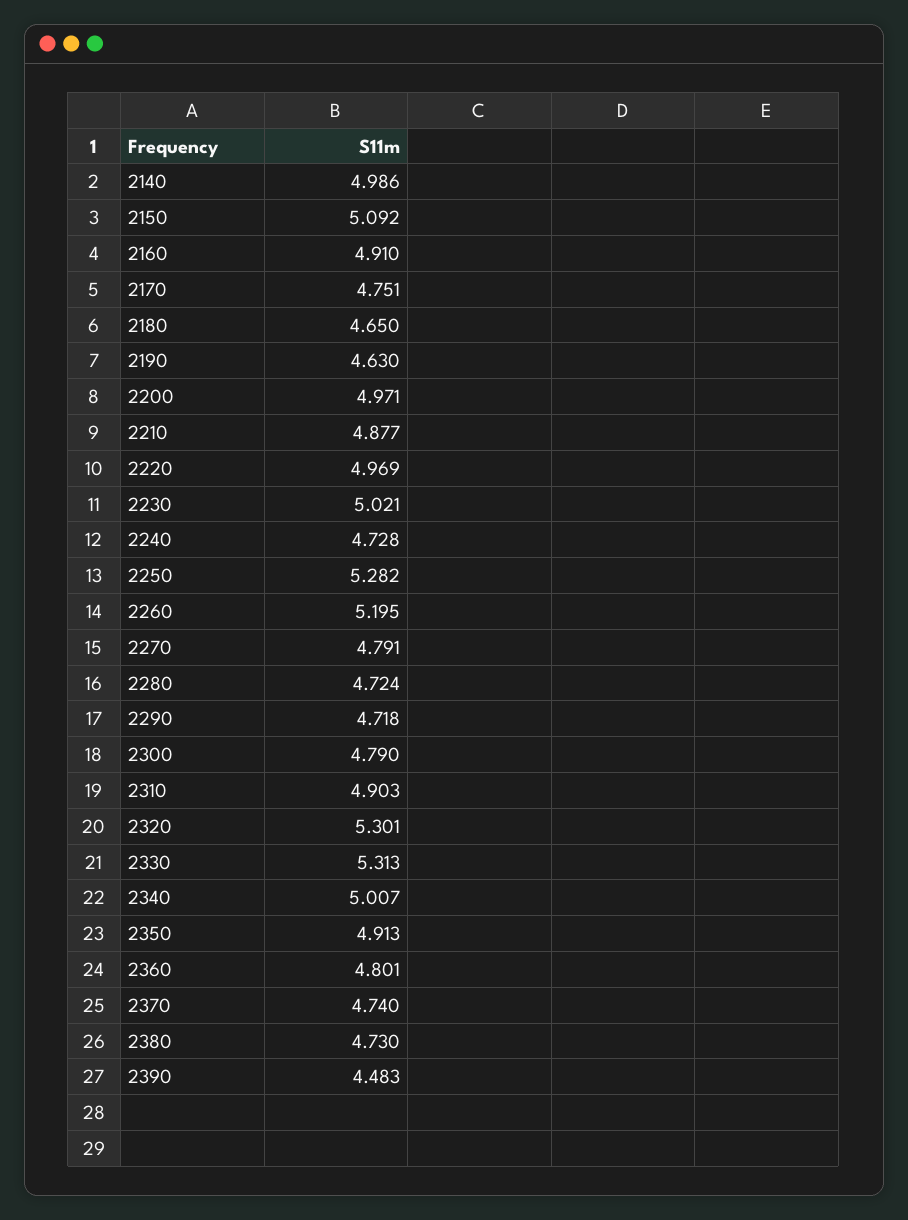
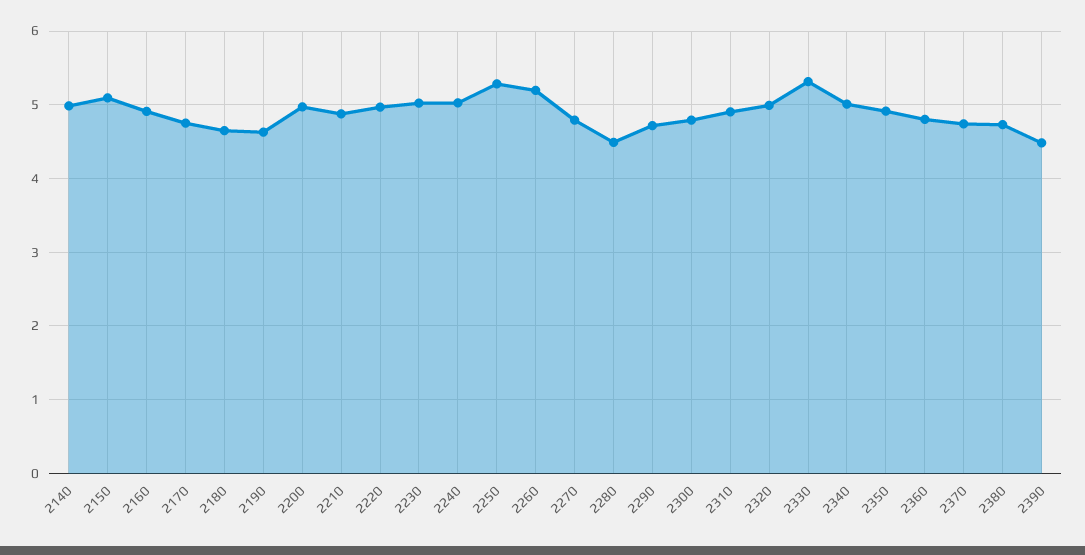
  {
    "2140": 4.986,
    "2150": 5.092,
    "2160": 4.91,
    "2170": 4.751,
    "2180": 4.65,
    "2190": 4.63,
    "2200": 4.971,
    "2210": 4.877,
    "2220": 4.969,
    "2230": 5.021,
-   "2240": 4.728,
+   "2240": 5,
    "2250": 5.282,
    "2260": 5.195,
    "2270": 4.791,
-   "2280": 4.724,
+   "2280": 4.5,
    "2290": 4.718,
    "2300": 4.79,
    "2310": 4.903,
-   "2320": 5.301,
+   "2320": 5,
    "2330": 5.313,
    "2340": 5.007,
    "2350": 4.913,
    "2360": 4.801,
    "2370": 4.74,
    "2380": 4.73,
    "2390": 4.483
  }

